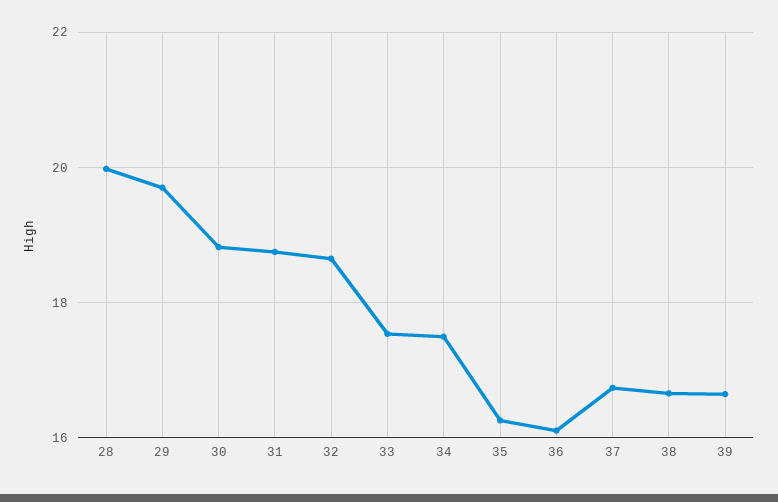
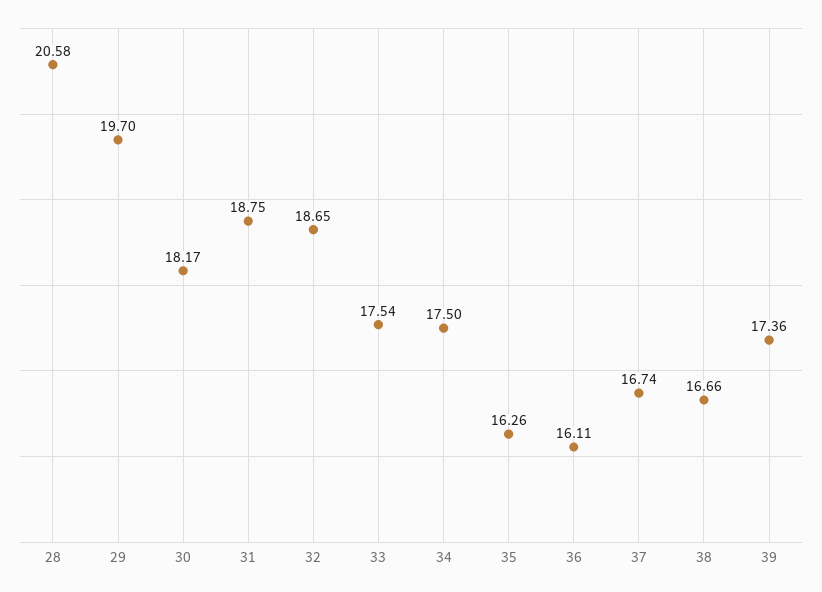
  {
-   "28": 20,
+   "28": 20.58,
    "29": 19.7,
-   "30": 18.8,
+   "30": 18.17,
    "31": 18.75,
    "32": 18.65,
    "33": 17.54,
    "34": 17.5,
    "35": 16.26,
    "36": 16.11,
    "37": 16.74,
    "38": 16.66,
-   "39": 16.6
+   "39": 17.36
  }

